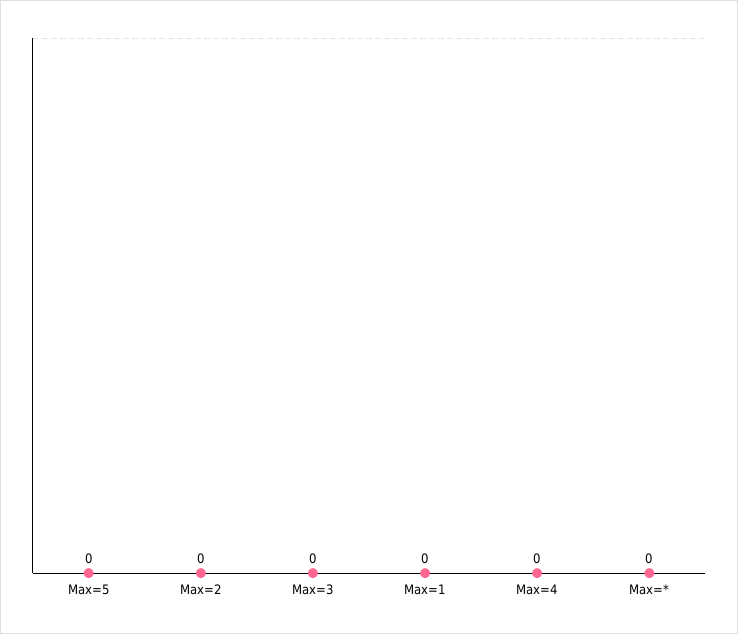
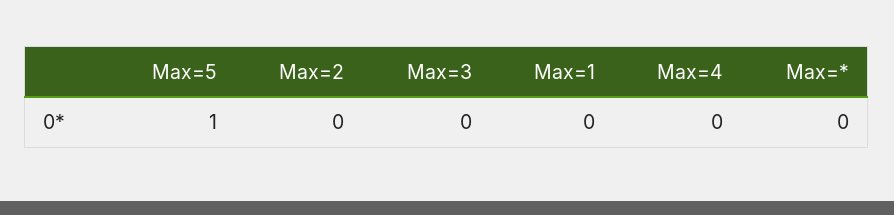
  {
-   "Max=5": 0,
+   "Max=5": 1,
    "Max=2": 0,
    "Max=3": 0,
    "Max=1": 0,
    "Max=4": 0,
    "Max=*": 0
  }

